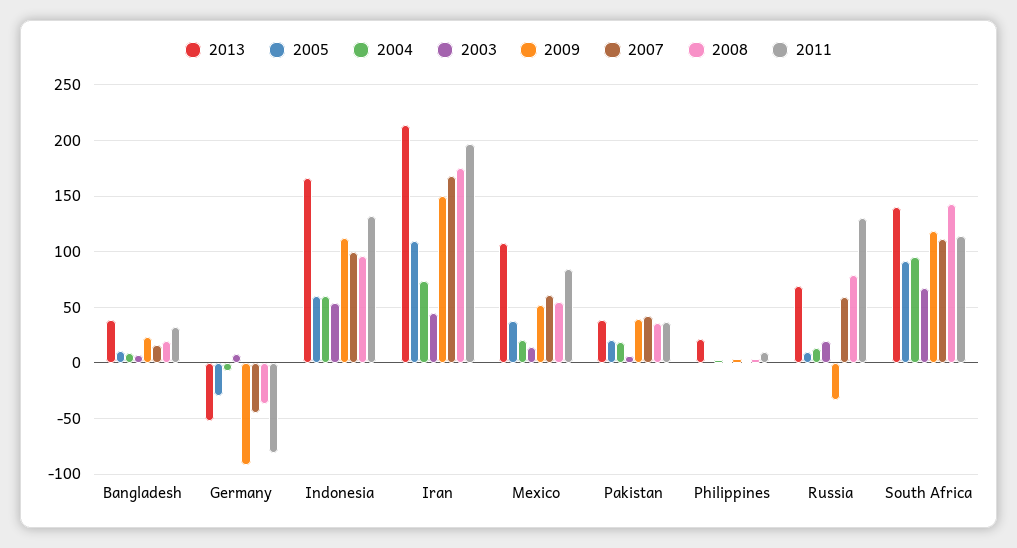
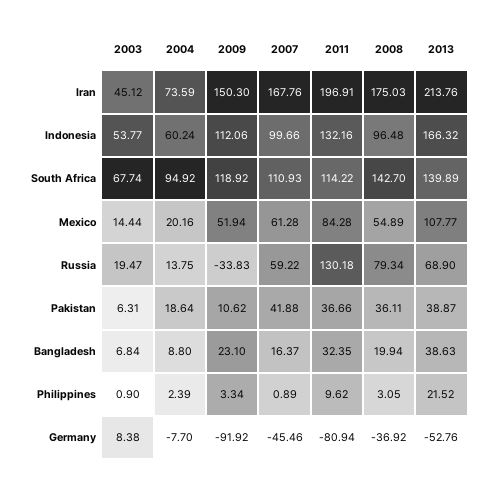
  {
    "2013": {
      "Bangladesh": 38.63,
      "Germany": -52.76,
      "Indonesia": 166.32,
      "Iran": 213.76,
      "Mexico": 107.77,
      "Pakistan": 38.87,
      "Philippines": 21.52,
      "Russia": 68.9,
      "South Africa": 139.89
    },
-   "2005": {
-     "Bangladesh": 10,
-     "Germany": -30,
-     "Indonesia": 60,
-     "Iran": 110,
-     "Mexico": 40,
-     "Pakistan": 20,
-     "Philippines": 0,
-     "Russia": 10,
-     "South Africa": 90
-   },
    "2004": {
      "Bangladesh": 8.8,
      "Germany": -7.7,
      "Indonesia": 60.24,
      "Iran": 73.59,
      "Mexico": 20.16,
      "Pakistan": 18.64,
      "Philippines": 2.39,
      "Russia": 13.75,
      "South Africa": 94.92
    },
    "2003": {
      "Bangladesh": 6.84,
      "Germany": 8.38,
      "Indonesia": 53.77,
      "Iran": 45.12,
      "Mexico": 14.44,
      "Pakistan": 6.31,
      "Philippines": 0.9,
      "Russia": 19.47,
      "South Africa": 67.74
    },
    "2009": {
      "Bangladesh": 23.1,
      "Germany": -91.92,
      "Indonesia": 112.06,
      "Iran": 150.3,
      "Mexico": 51.94,
-     "Pakistan": 40,
+     "Pakistan": 10.62,
      "Philippines": 3.34,
      "Russia": -33.83,
      "South Africa": 118.92
    },
    "2007": {
      "Bangladesh": 16.37,
      "Germany": -45.46,
      "Indonesia": 99.66,
      "Iran": 167.76,
      "Mexico": 61.28,
      "Pakistan": 41.88,
      "Philippines": 0.89,
      "Russia": 59.22,
      "South Africa": 110.93
    },
    "2008": {
      "Bangladesh": 19.94,
      "Germany": -36.92,
      "Indonesia": 96.48,
      "Iran": 175.03,
      "Mexico": 54.89,
      "Pakistan": 36.11,
      "Philippines": 3.05,
      "Russia": 79.34,
      "South Africa": 142.7
    },
    "2011": {
      "Bangladesh": 32.35,
      "Germany": -80.94,
      "Indonesia": 132.16,
      "Iran": 196.91,
      "Mexico": 84.28,
      "Pakistan": 36.66,
      "Philippines": 9.62,
      "Russia": 130.18,
      "South Africa": 114.22
    }
  }

